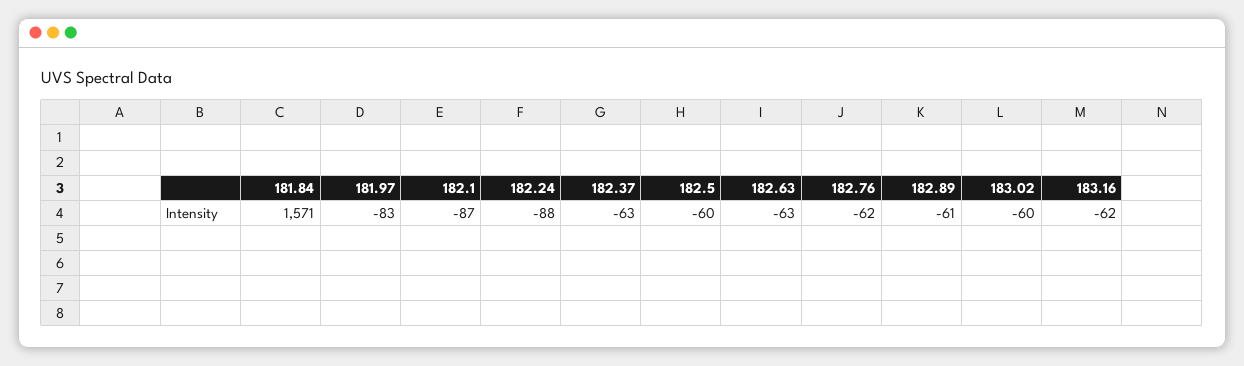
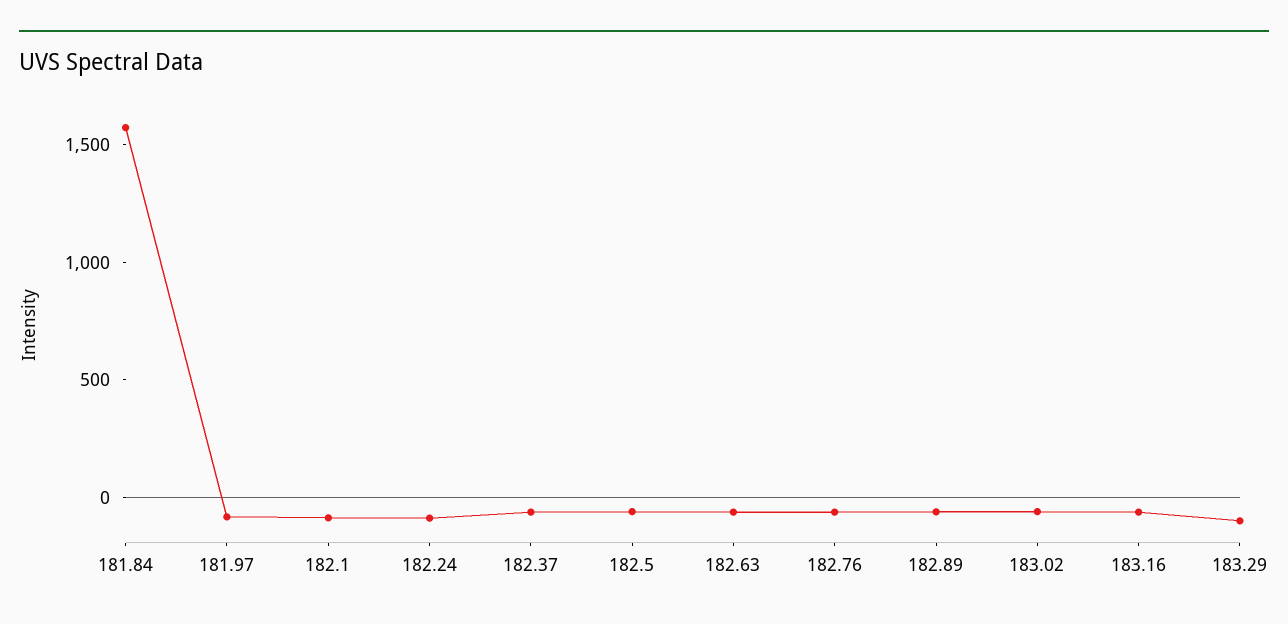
  {
    "181.84": 1571,
    "181.97": -83,
    "182.1": -87,
    "182.24": -88,
    "182.37": -63,
    "182.5": -60,
    "182.63": -63,
    "182.76": -62,
    "182.89": -61,
    "183.02": -60,
-   "183.16": -62
+   "183.16": -62,
+   "183.29": -100
  }

